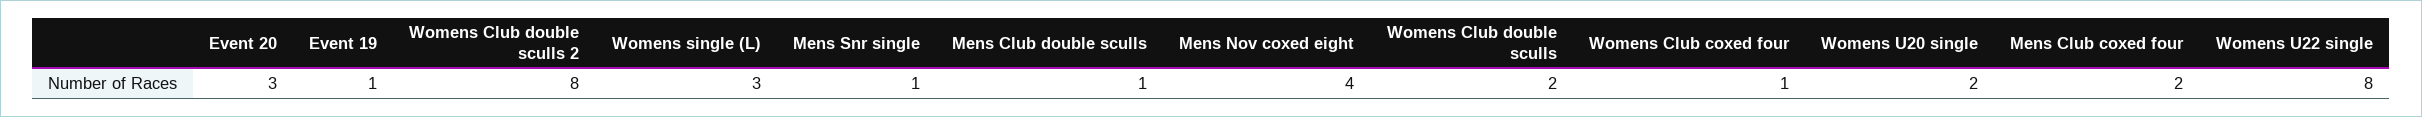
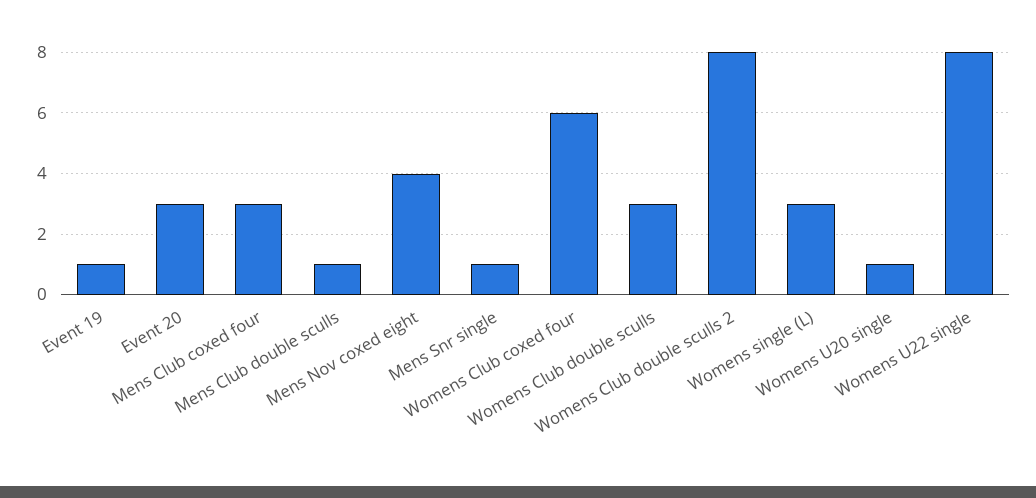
  {
    "Event 20": 3,
    "Event 19": 1,
    "Womens Club double sculls 2": 8,
    "Womens single (L)": 3,
    "Mens Snr single": 1,
    "Mens Club double sculls": 1,
    "Mens Nov coxed eight": 4,
-   "Womens Club double sculls": 2,
+   "Womens Club double sculls": 3,
-   "Womens Club coxed four": 1,
+   "Womens Club coxed four": 6,
-   "Womens U20 single": 2,
+   "Womens U20 single": 1,
-   "Mens Club coxed four": 2,
+   "Mens Club coxed four": 3,
    "Womens U22 single": 8
  }

